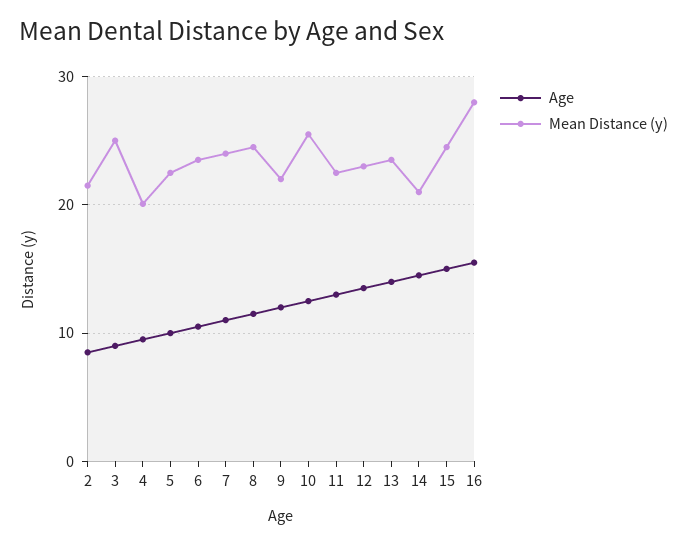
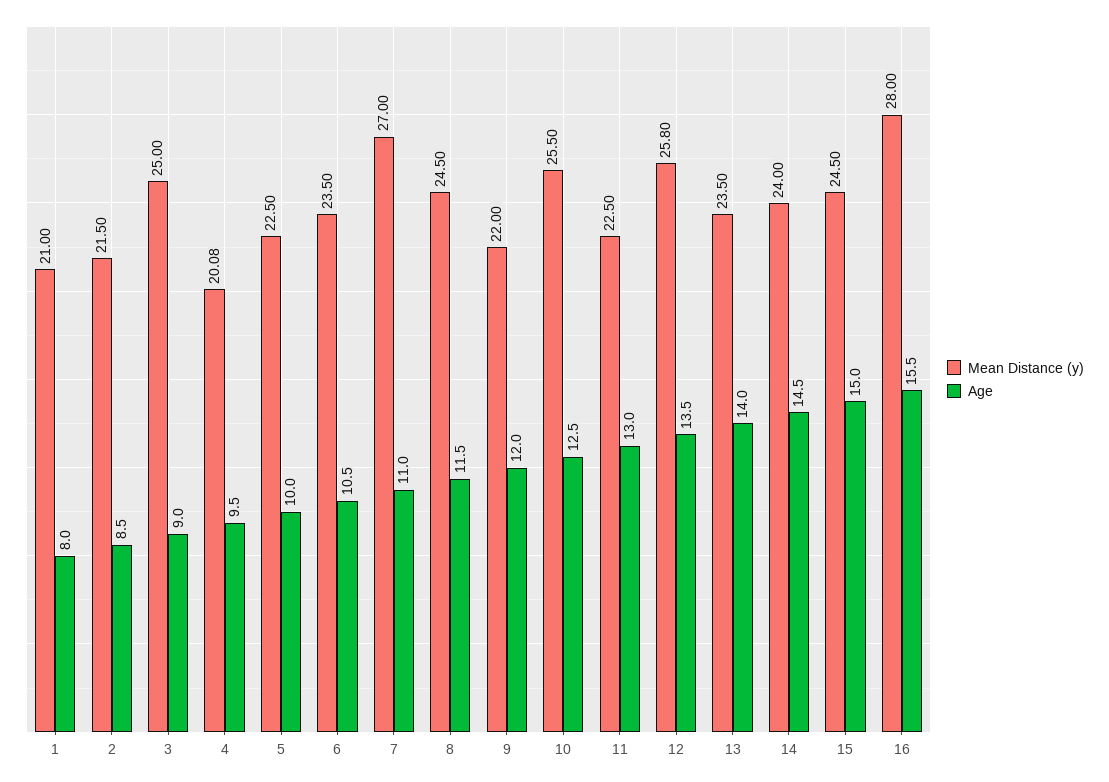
  {
    "Age": {
      "2": 8.5,
      "3": 9,
      "4": 9.5,
      "5": 10,
      "6": 10.5,
      "7": 11,
      "8": 11.5,
      "9": 12,
      "10": 12.5,
      "11": 13,
      "12": 13.5,
      "13": 14,
      "14": 14.5,
      "15": 15,
-     "16": 15.5
+     "16": 15.5,
+     "1": 8
    },
    "Mean Distance (y)": {
      "2": 21.5,
      "3": 25,
      "4": 20.08,
      "5": 22.5,
      "6": 23.5,
-     "7": 24,
+     "7": 27,
      "8": 24.5,
      "9": 22,
      "10": 25.5,
      "11": 22.5,
-     "12": 23,
+     "12": 25.8,
      "13": 23.5,
-     "14": 21,
+     "14": 24,
      "15": 24.5,
-     "16": 28
+     "16": 28,
+     "1": 21
    }
  }

